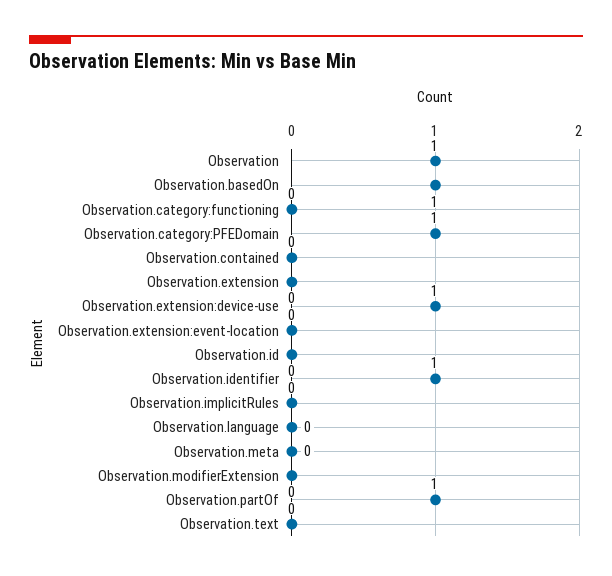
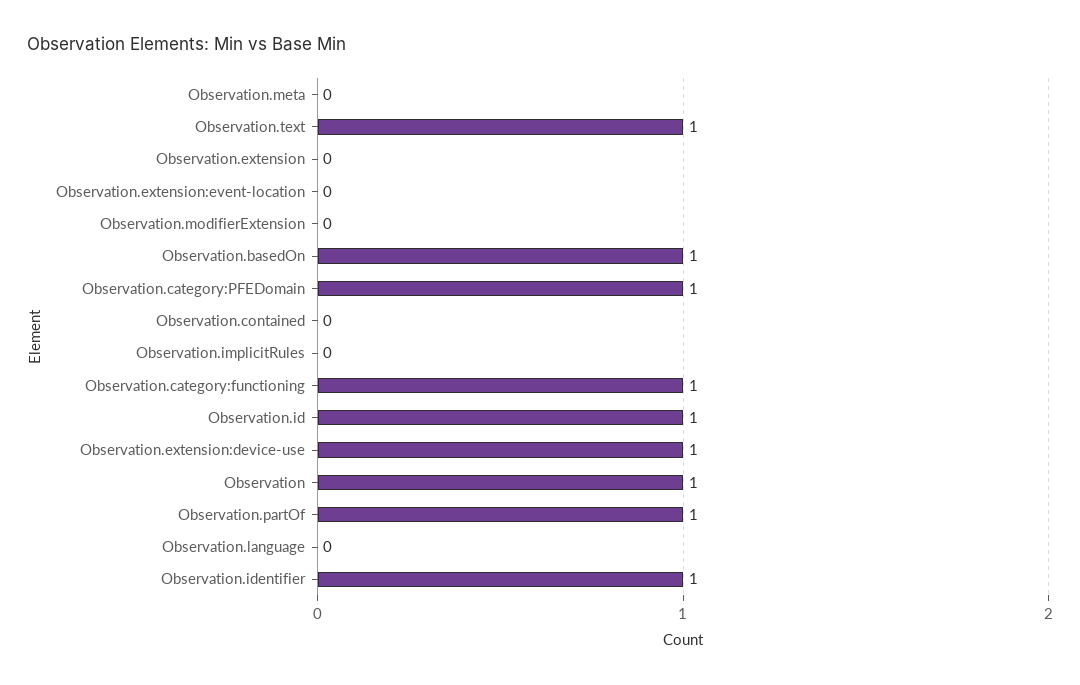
  {
    "Observation": 1,
    "Observation.basedOn": 1,
-   "Observation.category:functioning": 0,
+   "Observation.category:functioning": 1,
    "Observation.category:PFEDomain": 1,
    "Observation.contained": 0,
    "Observation.extension": 0,
    "Observation.extension:device-use": 1,
    "Observation.extension:event-location": 0,
-   "Observation.id": 0,
+   "Observation.id": 1,
    "Observation.identifier": 1,
    "Observation.implicitRules": 0,
    "Observation.language": 0,
    "Observation.meta": 0,
    "Observation.modifierExtension": 0,
    "Observation.partOf": 1,
-   "Observation.text": 0
+   "Observation.text": 1
  }

